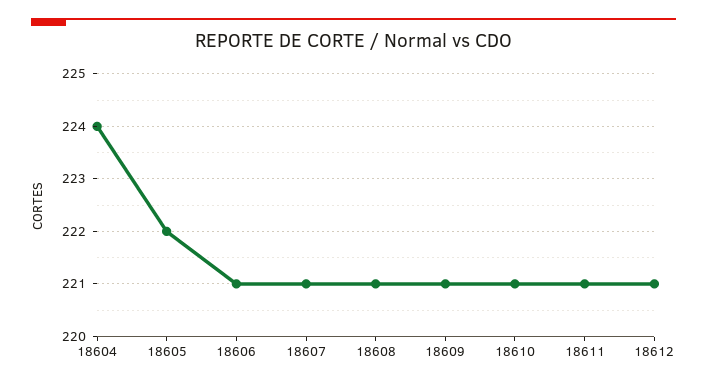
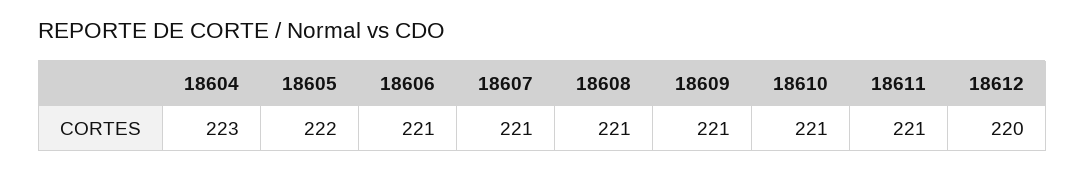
  {
-   "18604": 224,
+   "18604": 223,
    "18605": 222,
    "18606": 221,
    "18607": 221,
    "18608": 221,
    "18609": 221,
    "18610": 221,
    "18611": 221,
-   "18612": 221
+   "18612": 220
  }

